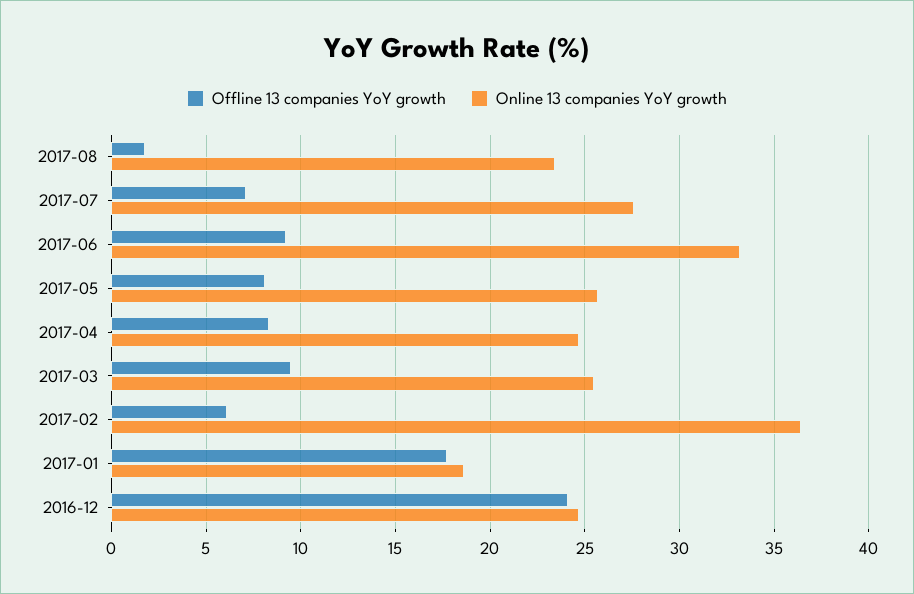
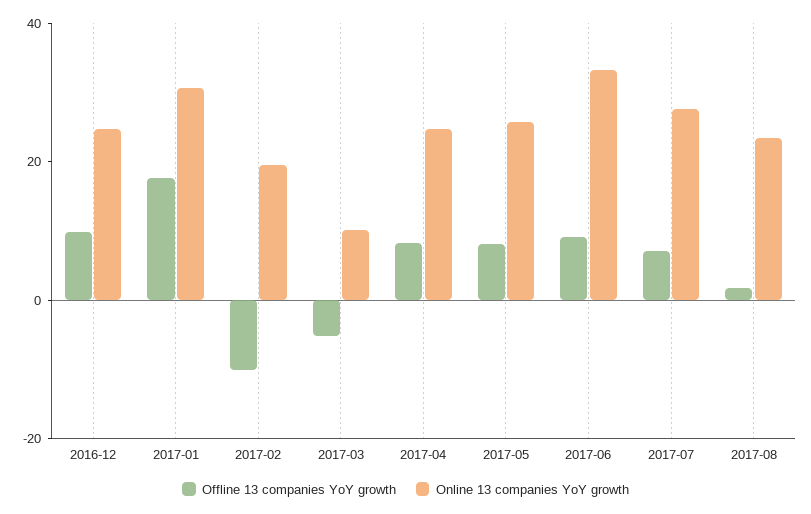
  {
    "Offline 13 companies YoY growth": {
      "2017-08": 2,
      "2017-07": 7,
      "2017-06": 9,
      "2017-05": 8,
      "2017-04": 8.5,
-     "2017-03": 9.5,
+     "2017-03": -5,
-     "2017-02": 6,
+     "2017-02": -10,
      "2017-01": 17.5,
-     "2016-12": 24
+     "2016-12": 10
    },
    "Online 13 companies YoY growth": {
      "2017-08": 23.5,
      "2017-07": 27.5,
      "2017-06": 33,
      "2017-05": 25.5,
      "2017-04": 24.5,
-     "2017-03": 25.5,
+     "2017-03": 10,
-     "2017-02": 36.5,
+     "2017-02": 20,
-     "2017-01": 18.5,
+     "2017-01": 30,
      "2016-12": 24.5
    }
  }

